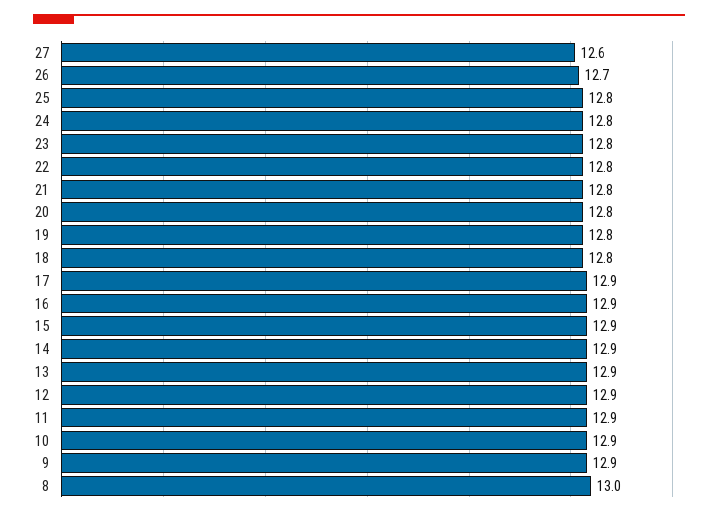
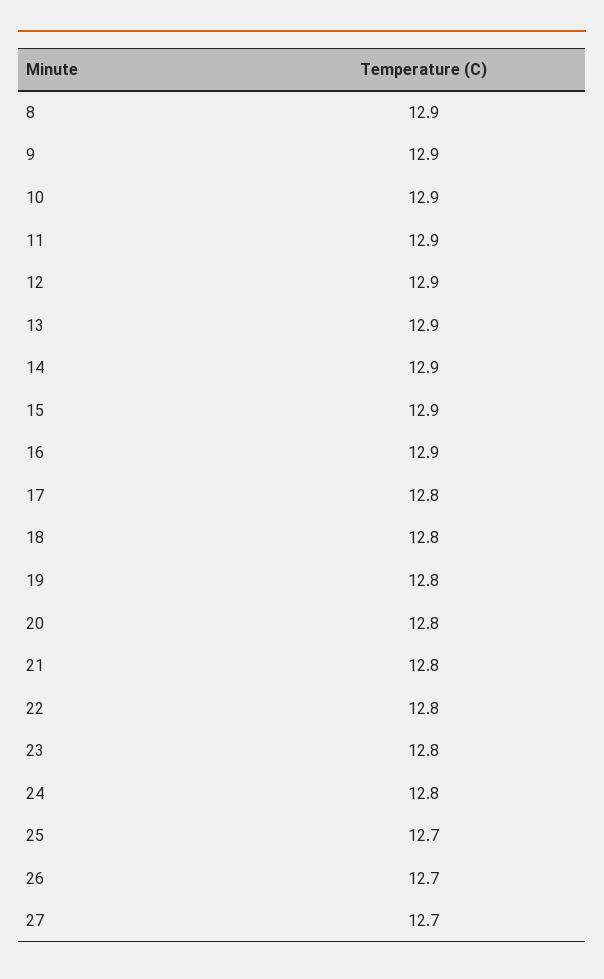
  {
-   "27": 12.6,
+   "27": 12.7,
    "26": 12.7,
-   "25": 12.8,
+   "25": 12.7,
    "24": 12.8,
    "23": 12.8,
    "22": 12.8,
    "21": 12.8,
    "20": 12.8,
    "19": 12.8,
    "18": 12.8,
-   "17": 12.9,
+   "17": 12.8,
    "16": 12.9,
    "15": 12.9,
    "14": 12.9,
    "13": 12.9,
    "12": 12.9,
    "11": 12.9,
    "10": 12.9,
    "9": 12.9,
-   "8": 13
+   "8": 12.9
  }

